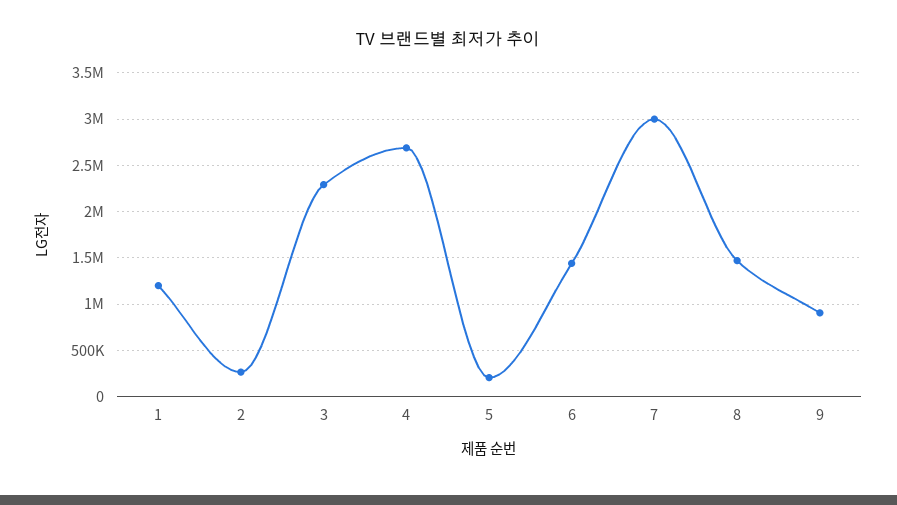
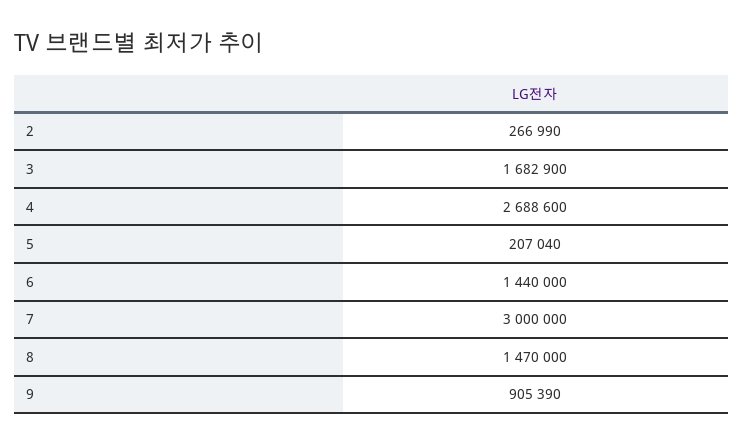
  {
-   "1": 1200000,
    "2": 266990,
-   "3": 2300000,
+   "3": 1682900,
    "4": 2688600,
    "5": 207040,
    "6": 1440000,
    "7": 3000000,
    "8": 1470000,
    "9": 905390
  }

